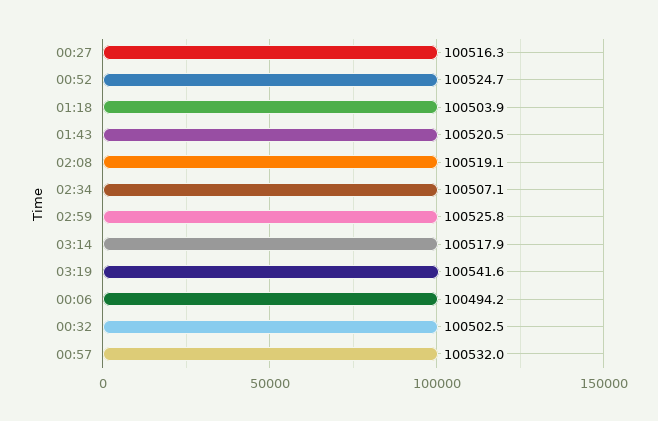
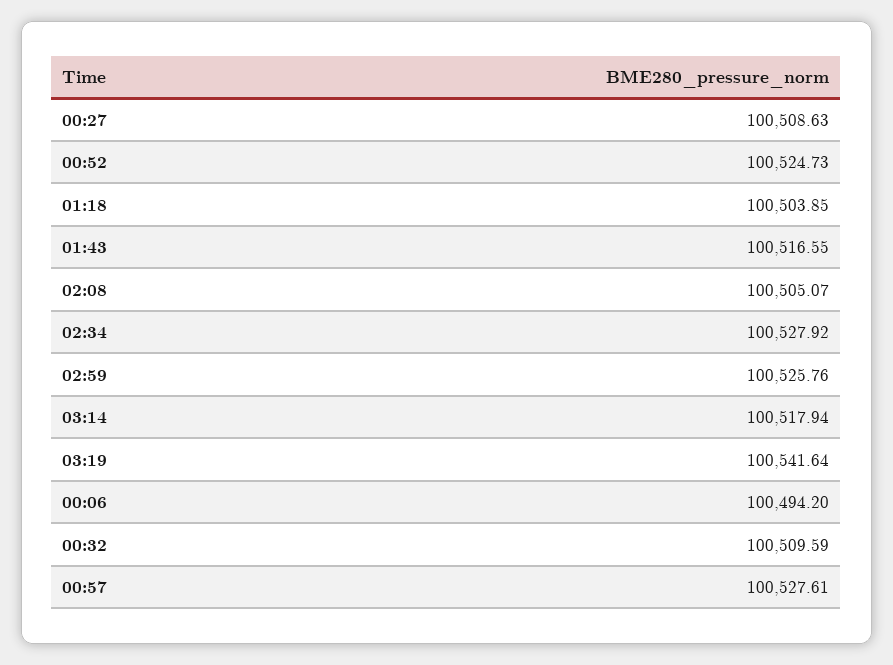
  {
-   "00:27": 100516.3,
+   "00:27": 100508.63,
    "00:52": 100524.73,
    "01:18": 100503.85,
-   "01:43": 100520.5,
+   "01:43": 100516.55,
-   "02:08": 100519.1,
+   "02:08": 100505.07,
-   "02:34": 100507.1,
+   "02:34": 100527.92,
    "02:59": 100525.76,
    "03:14": 100517.94,
    "03:19": 100541.64,
    "00:06": 100494.2,
-   "00:32": 100502.5,
+   "00:32": 100509.59,
-   "00:57": 100532
+   "00:57": 100527.61
  }

